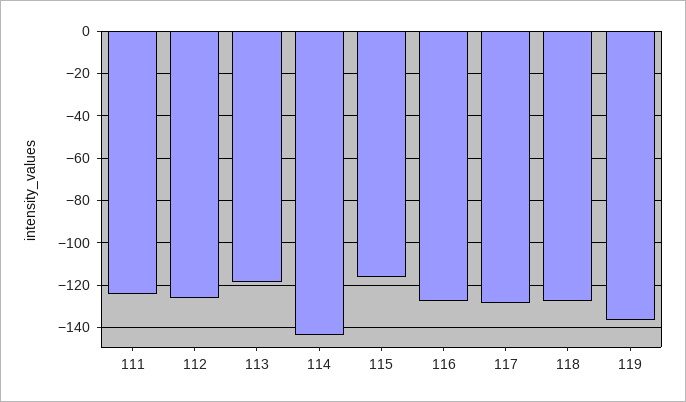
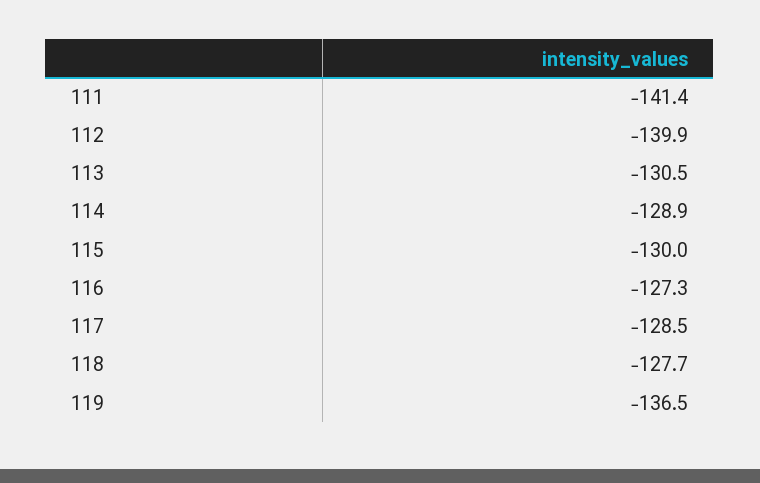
  {
-   "111": -125,
+   "111": -141.4,
-   "112": -125,
+   "112": -139.9,
-   "113": -120,
+   "113": -130.5,
-   "114": -145,
+   "114": -128.9,
-   "115": -115,
+   "115": -130,
    "116": -127.3,
    "117": -128.5,
    "118": -127.7,
    "119": -136.5
  }

